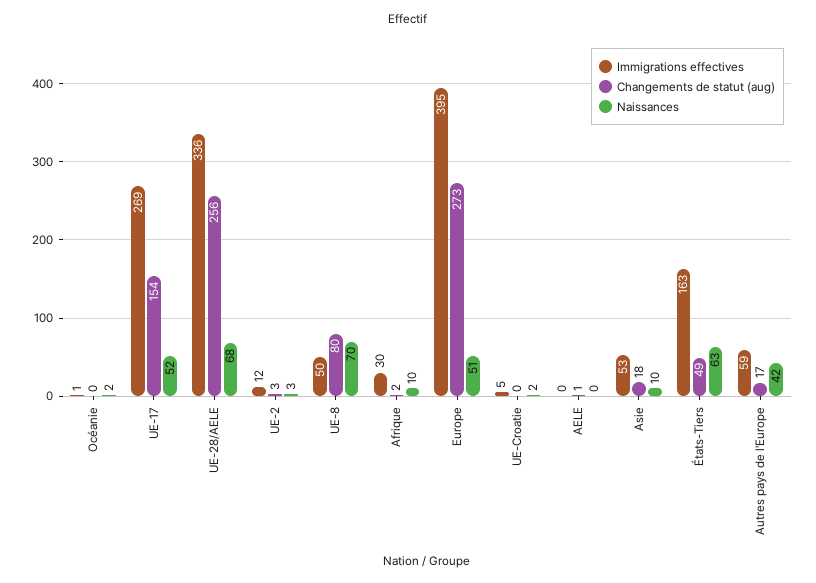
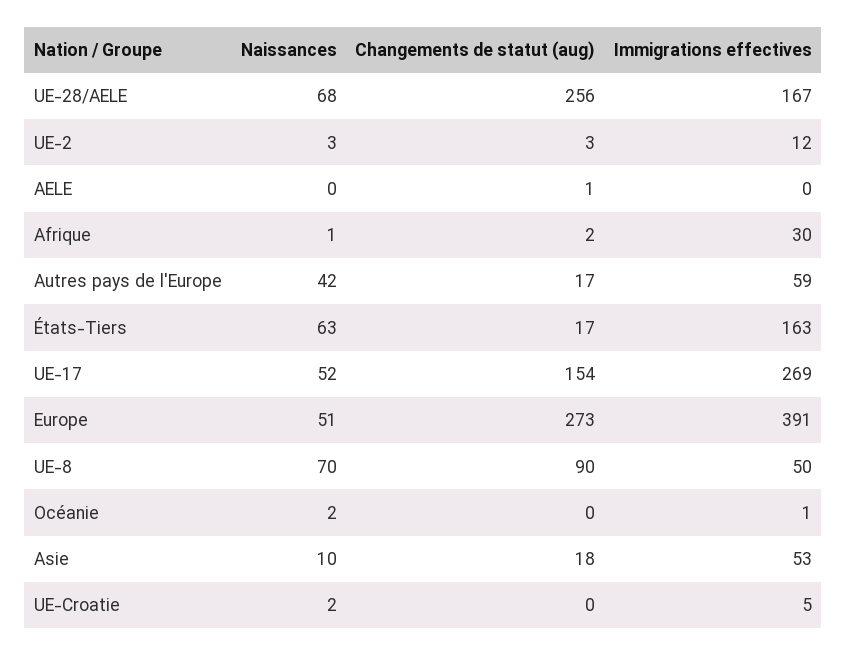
  {
    "Immigrations effectives": {
      "Océanie": 1,
      "UE-17": 269,
-     "UE-28/AELE": 336,
+     "UE-28/AELE": 167,
      "UE-2": 12,
      "UE-8": 50,
      "Afrique": 30,
-     "Europe": 395,
+     "Europe": 391,
      "UE-Croatie": 5,
      "AELE": 0,
      "Asie": 53,
      "États-Tiers": 163,
      "Autres pays de l'Europe": 59
    },
    "Changements de statut (aug)": {
      "Océanie": 0,
      "UE-17": 154,
      "UE-28/AELE": 256,
      "UE-2": 3,
-     "UE-8": 80,
+     "UE-8": 90,
      "Afrique": 2,
      "Europe": 273,
      "UE-Croatie": 0,
      "AELE": 1,
      "Asie": 18,
-     "États-Tiers": 49,
+     "États-Tiers": 17,
      "Autres pays de l'Europe": 17
    },
    "Naissances": {
      "Océanie": 2,
      "UE-17": 52,
      "UE-28/AELE": 68,
      "UE-2": 3,
      "UE-8": 70,
-     "Afrique": 10,
+     "Afrique": 1,
      "Europe": 51,
      "UE-Croatie": 2,
      "AELE": 0,
      "Asie": 10,
      "États-Tiers": 63,
      "Autres pays de l'Europe": 42
    }
  }

